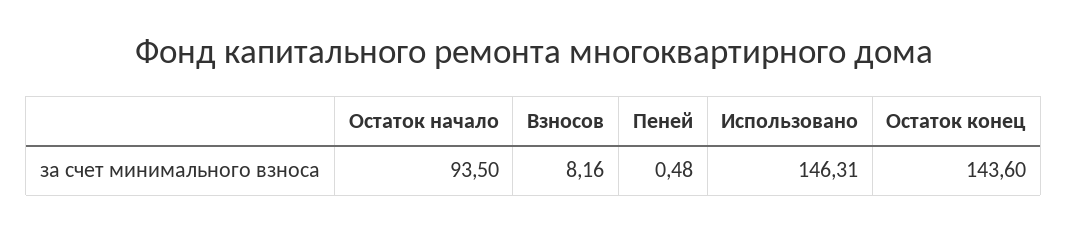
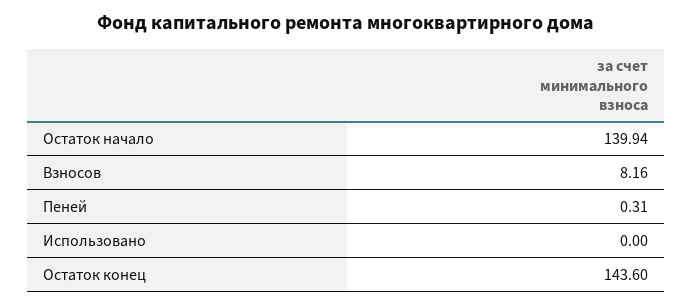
  {
-   "Остаток начало": 93.5,
+   "Остаток начало": 139.94,
    "Взносов": 8.16,
-   "Пеней": 0.48,
+   "Пеней": 0.31,
-   "Использовано": 146.31,
+   "Использовано": 0,
    "Остаток конец": 143.6
  }

